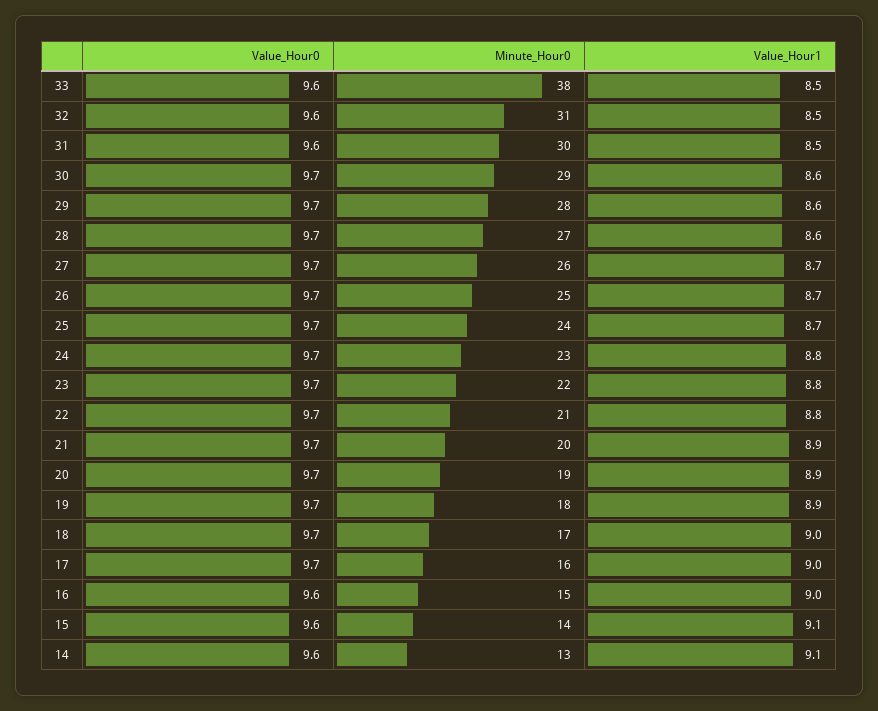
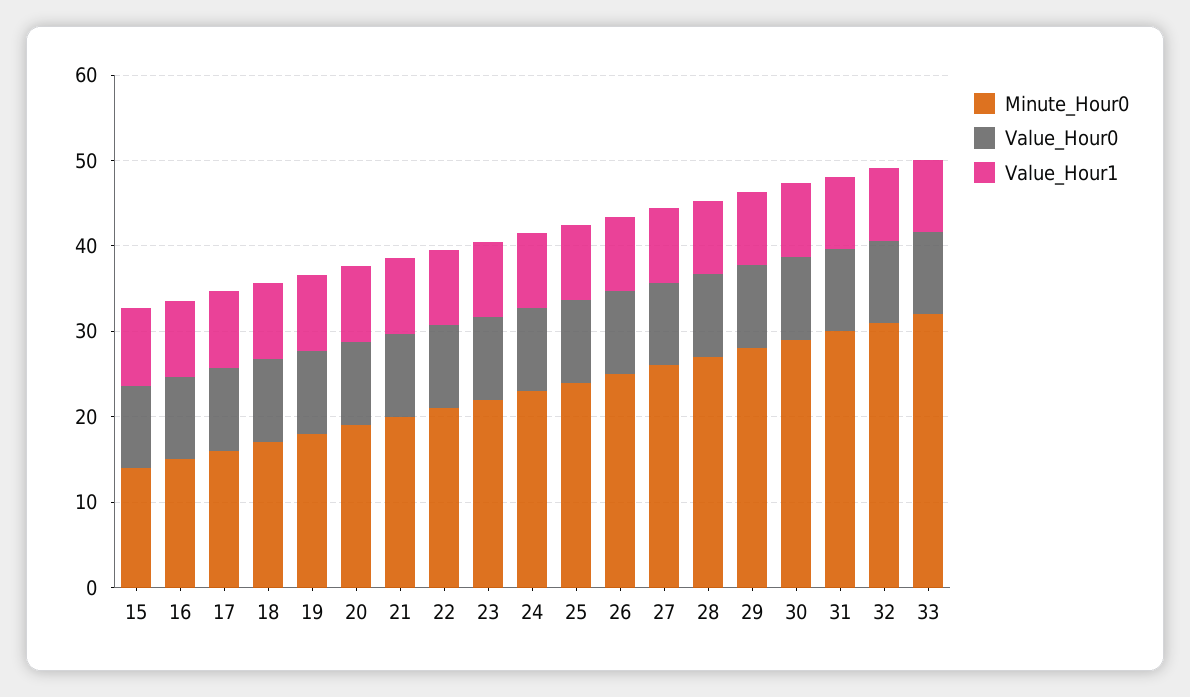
  {
    "Value_Hour0": {
      "33": 9.6,
      "32": 9.6,
      "31": 9.6,
      "30": 9.7,
      "29": 9.7,
      "28": 9.7,
      "27": 9.7,
      "26": 9.7,
      "25": 9.7,
      "24": 9.7,
      "23": 9.7,
      "22": 9.7,
      "21": 9.7,
      "20": 9.7,
      "19": 9.7,
      "18": 9.7,
      "17": 9.7,
      "16": 9.6,
-     "15": 9.6,
+     "15": 9.6
-     "14": 9.6
    },
    "Minute_Hour0": {
-     "33": 38,
+     "33": 32,
      "32": 31,
      "31": 30,
      "30": 29,
      "29": 28,
      "28": 27,
      "27": 26,
      "26": 25,
      "25": 24,
      "24": 23,
      "23": 22,
      "22": 21,
      "21": 20,
      "20": 19,
      "19": 18,
      "18": 17,
      "17": 16,
      "16": 15,
-     "15": 14,
+     "15": 14
-     "14": 13
    },
    "Value_Hour1": {
      "33": 8.5,
      "32": 8.5,
      "31": 8.5,
      "30": 8.6,
      "29": 8.6,
      "28": 8.6,
      "27": 8.7,
      "26": 8.7,
      "25": 8.7,
      "24": 8.8,
      "23": 8.8,
      "22": 8.8,
      "21": 8.9,
      "20": 8.9,
      "19": 8.9,
      "18": 9,
      "17": 9,
      "16": 9,
-     "15": 9.1,
+     "15": 9.1
-     "14": 9.1
    }
  }

